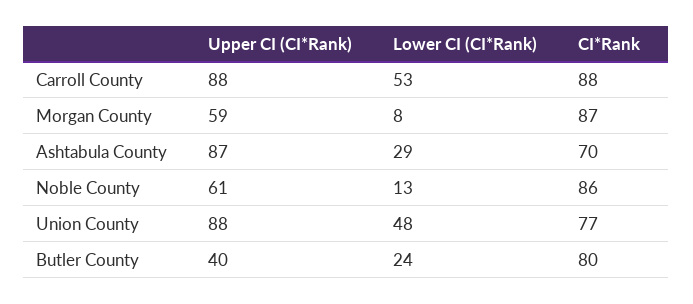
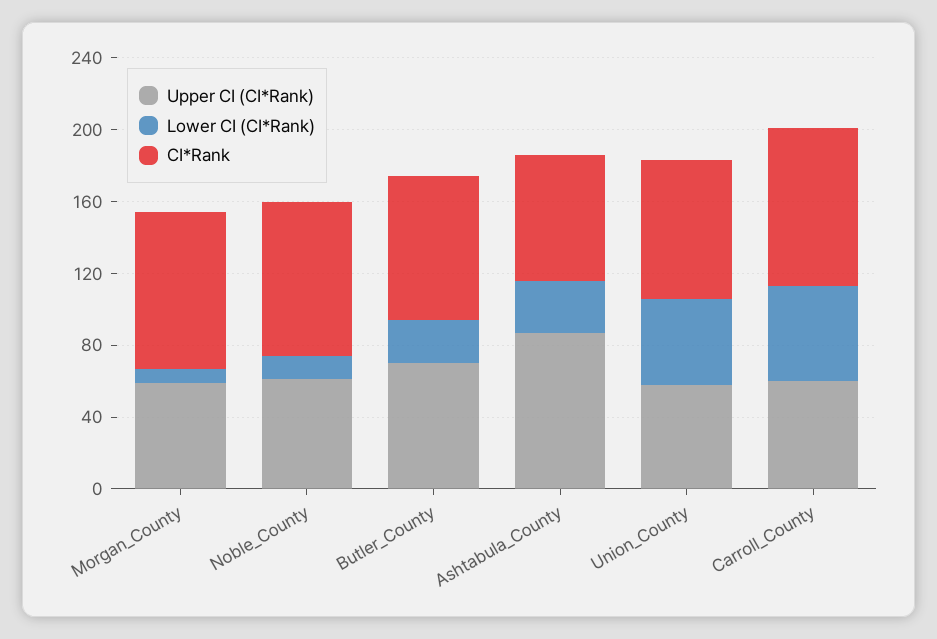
  {
    "Upper CI (CI*Rank)": {
-     "Carroll County": 88,
+     "Carroll County": 60,
      "Morgan County": 59,
      "Ashtabula County": 87,
      "Noble County": 61,
-     "Union County": 88,
+     "Union County": 60,
-     "Butler County": 40
+     "Butler County": 70
    },
    "Lower CI (CI*Rank)": {
      "Carroll County": 53,
      "Morgan County": 8,
      "Ashtabula County": 29,
      "Noble County": 13,
      "Union County": 48,
      "Butler County": 24
    },
    "CI*Rank": {
      "Carroll County": 88,
      "Morgan County": 87,
      "Ashtabula County": 70,
      "Noble County": 86,
      "Union County": 77,
      "Butler County": 80
    }
  }

